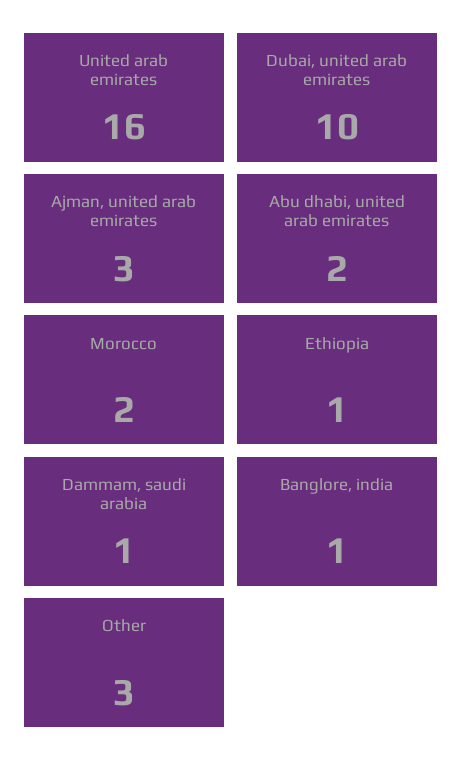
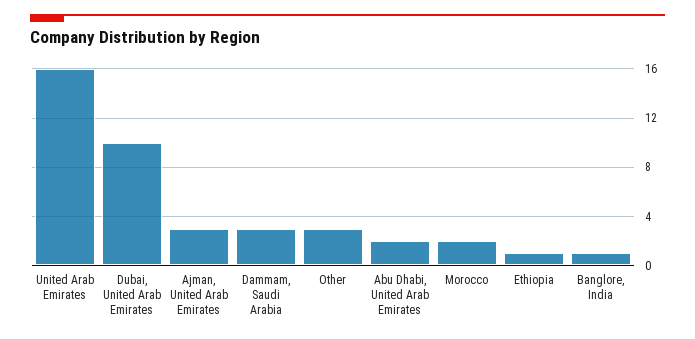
  {
    "United arab emirates": 16,
    "Dubai, united arab emirates": 10,
    "Ajman, united arab emirates": 3,
    "Abu dhabi, united arab emirates": 2,
    "Morocco": 2,
    "Ethiopia": 1,
-   "Dammam, saudi arabia": 1,
+   "Dammam, saudi arabia": 3,
    "Banglore, india": 1,
    "Other": 3
  }

